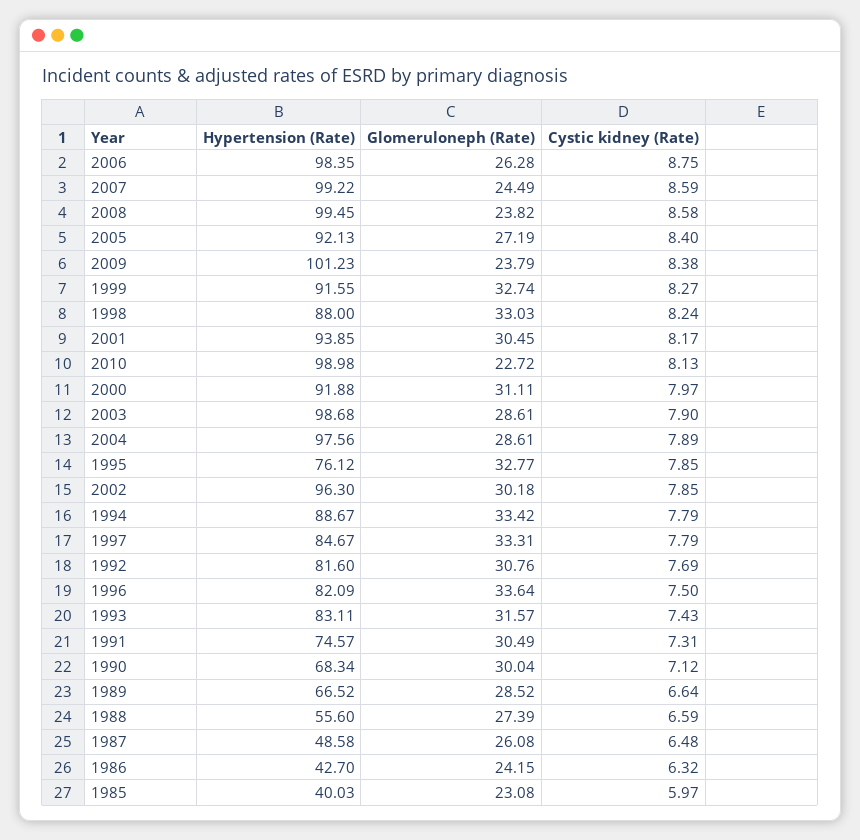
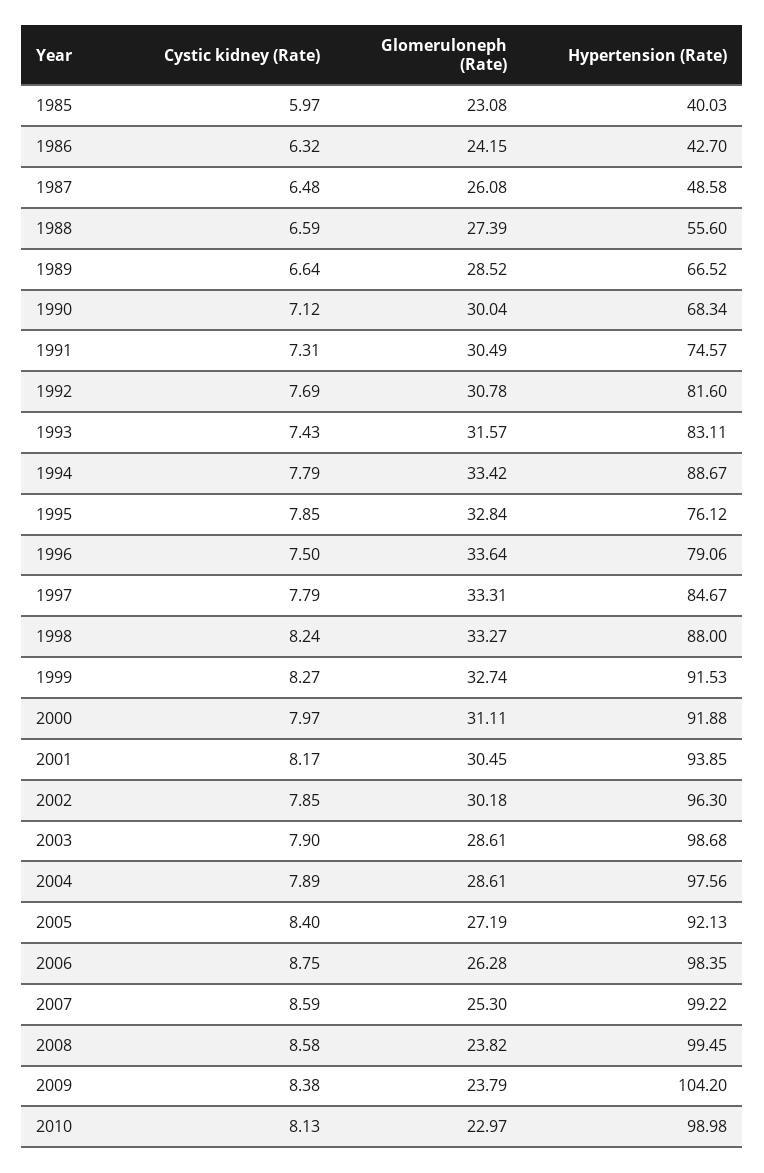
  {
    "Hypertension (Rate)": {
      "2006": 98.35,
      "2007": 99.22,
      "2008": 99.45,
      "2005": 92.13,
-     "2009": 101.23,
+     "2009": 104.2,
-     "1999": 91.55,
+     "1999": 91.53,
      "1998": 88,
      "2001": 93.85,
      "2010": 98.98,
      "2000": 91.88,
      "2003": 98.68,
      "2004": 97.56,
      "1995": 76.12,
      "2002": 96.3,
      "1994": 88.67,
      "1997": 84.67,
      "1992": 81.6,
-     "1996": 82.09,
+     "1996": 79.06,
      "1993": 83.11,
      "1991": 74.57,
      "1990": 68.34,
      "1989": 66.52,
      "1988": 55.6,
      "1987": 48.58,
      "1986": 42.7,
      "1985": 40.03
    },
    "Glomeruloneph (Rate)": {
      "2006": 26.28,
-     "2007": 24.49,
+     "2007": 25.3,
      "2008": 23.82,
      "2005": 27.19,
      "2009": 23.79,
      "1999": 32.74,
-     "1998": 33.03,
+     "1998": 33.27,
      "2001": 30.45,
-     "2010": 22.72,
+     "2010": 22.97,
      "2000": 31.11,
      "2003": 28.61,
      "2004": 28.61,
-     "1995": 32.77,
+     "1995": 32.84,
      "2002": 30.18,
      "1994": 33.42,
      "1997": 33.31,
-     "1992": 30.76,
+     "1992": 30.78,
      "1996": 33.64,
      "1993": 31.57,
      "1991": 30.49,
      "1990": 30.04,
      "1989": 28.52,
      "1988": 27.39,
      "1987": 26.08,
      "1986": 24.15,
      "1985": 23.08
    },
    "Cystic kidney (Rate)": {
      "2006": 8.75,
      "2007": 8.59,
      "2008": 8.58,
      "2005": 8.4,
      "2009": 8.38,
      "1999": 8.27,
      "1998": 8.24,
      "2001": 8.17,
      "2010": 8.13,
      "2000": 7.97,
      "2003": 7.9,
      "2004": 7.89,
      "1995": 7.85,
      "2002": 7.85,
      "1994": 7.79,
      "1997": 7.79,
      "1992": 7.69,
      "1996": 7.5,
      "1993": 7.43,
      "1991": 7.31,
      "1990": 7.12,
      "1989": 6.64,
      "1988": 6.59,
      "1987": 6.48,
      "1986": 6.32,
      "1985": 5.97
    }
  }

